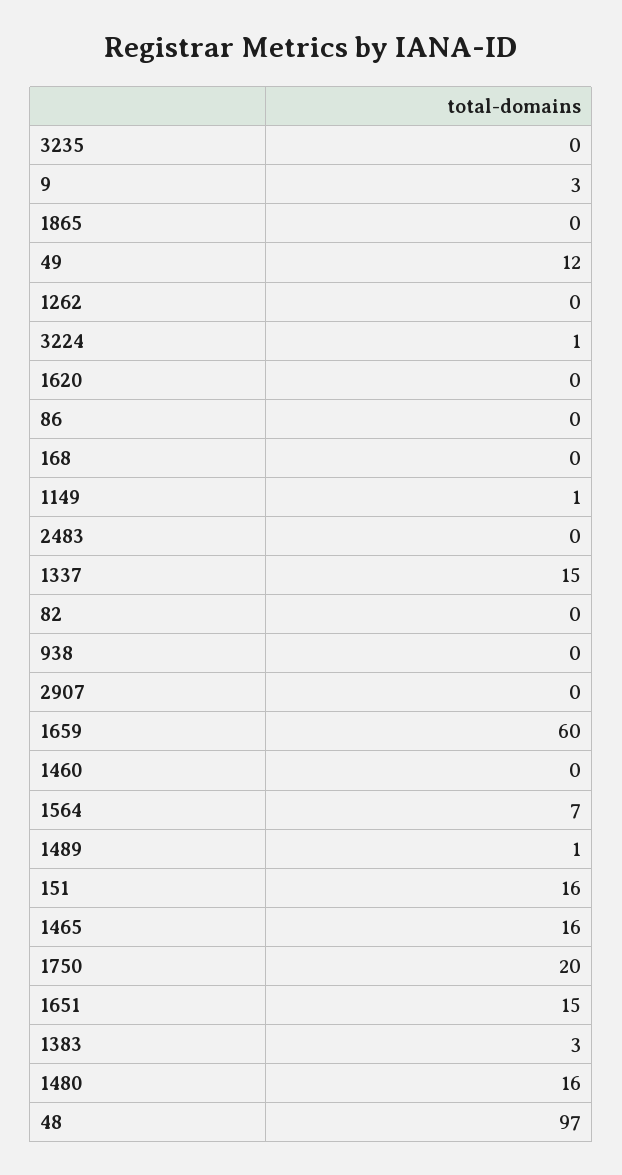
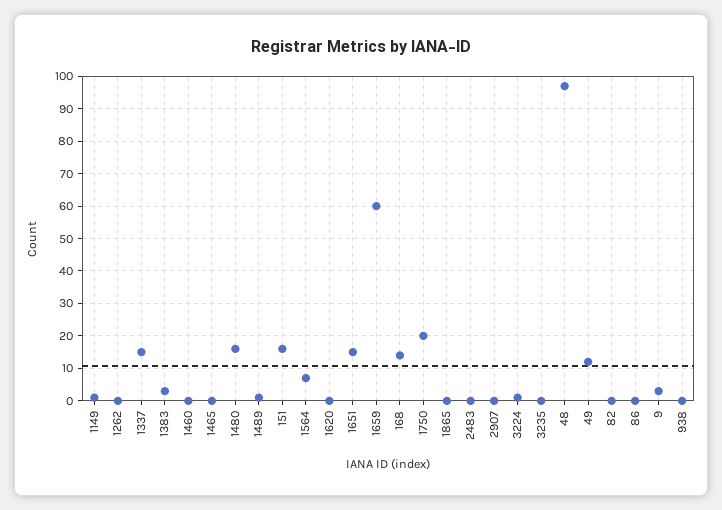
  {
    "3235": 0,
    "9": 3,
    "1865": 0,
    "49": 12,
    "1262": 0,
    "3224": 1,
    "1620": 0,
    "86": 0,
-   "168": 0,
+   "168": 15,
    "1149": 1,
    "2483": 0,
    "1337": 15,
    "82": 0,
    "938": 0,
    "2907": 0,
    "1659": 60,
    "1460": 0,
    "1564": 7,
    "1489": 1,
    "151": 16,
-   "1465": 16,
+   "1465": 0,
    "1750": 20,
    "1651": 15,
    "1383": 3,
    "1480": 16,
    "48": 97
  }

